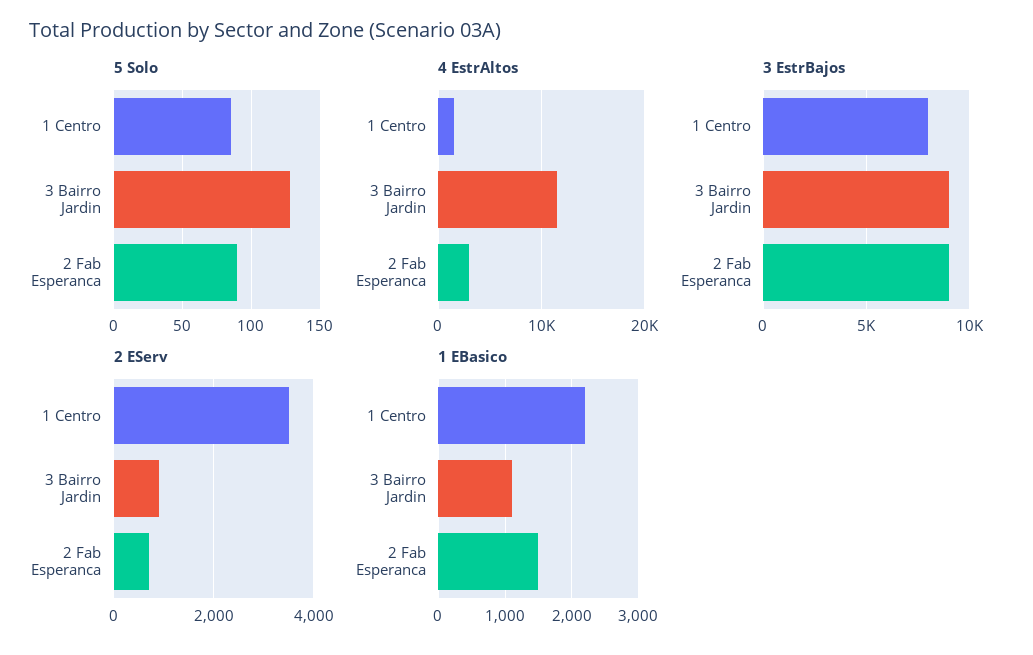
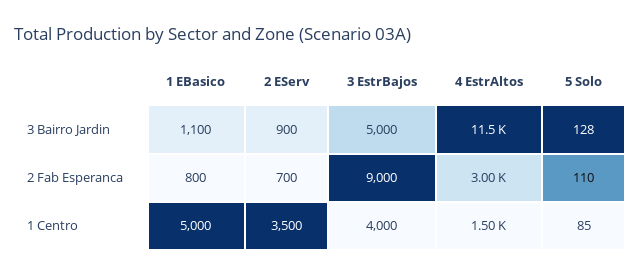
  {
    "5 Solo": {
      "1 Centro": 85,
      "3 Bairro Jardin": 128,
-     "2 Fab Esperanca": 90
+     "2 Fab Esperanca": 110
    },
    "4 EstrAltos": {
      "1 Centro": 1500,
      "3 Bairro Jardin": 11500,
      "2 Fab Esperanca": 3000
    },
    "3 EstrBajos": {
-     "1 Centro": 8000,
+     "1 Centro": 4000,
-     "3 Bairro Jardin": 9000,
+     "3 Bairro Jardin": 5000,
      "2 Fab Esperanca": 9000
    },
    "2 EServ": {
      "1 Centro": 3500,
      "3 Bairro Jardin": 900,
      "2 Fab Esperanca": 700
    },
    "1 EBasico": {
-     "1 Centro": 2200,
+     "1 Centro": 5000,
      "3 Bairro Jardin": 1100,
-     "2 Fab Esperanca": 1500
+     "2 Fab Esperanca": 800
    }
  }

